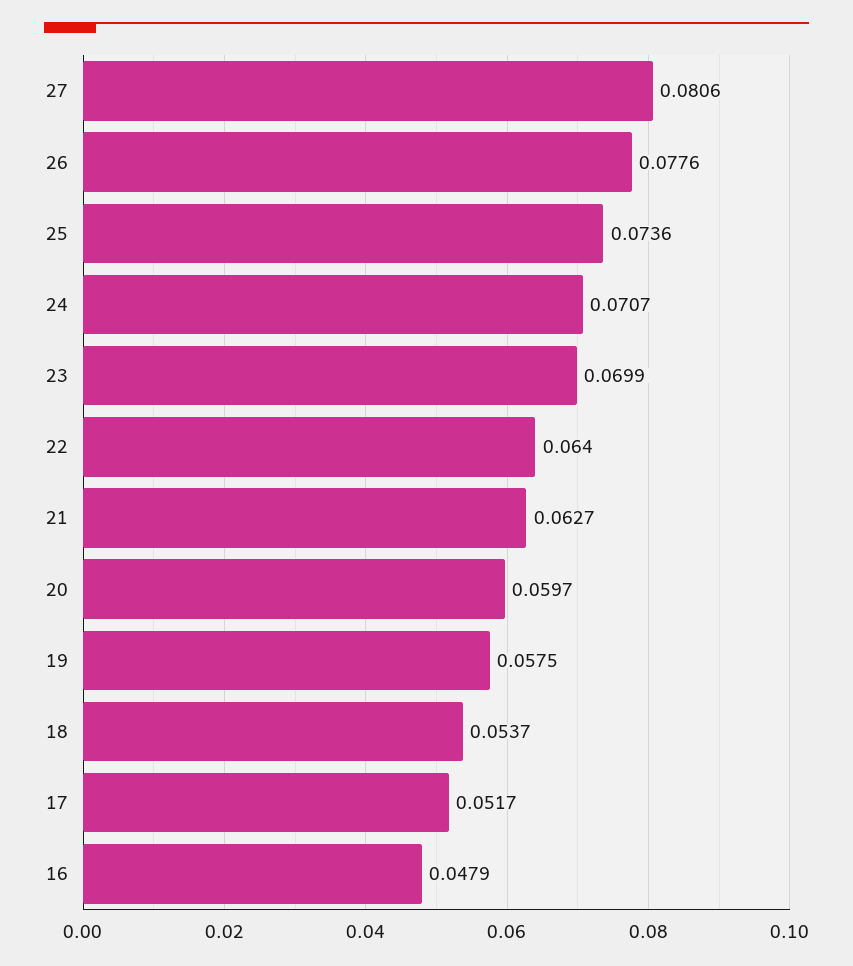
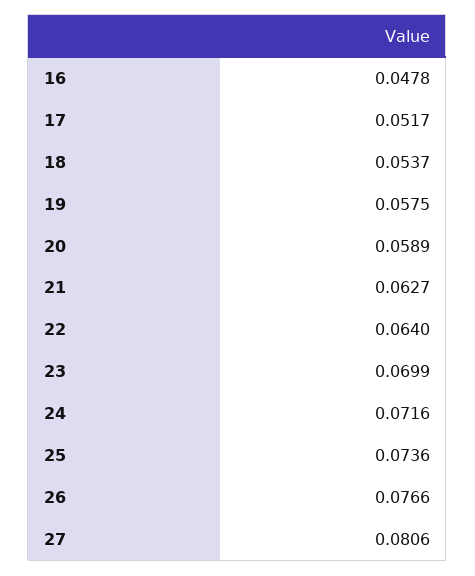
  {
    "27": 0.0806,
-   "26": 0.0776,
+   "26": 0.0766,
    "25": 0.0736,
-   "24": 0.0707,
+   "24": 0.0716,
    "23": 0.0699,
    "22": 0.064,
    "21": 0.0627,
-   "20": 0.0597,
+   "20": 0.0589,
    "19": 0.0575,
    "18": 0.0537,
    "17": 0.0517,
-   "16": 0.0479
+   "16": 0.0478
  }

